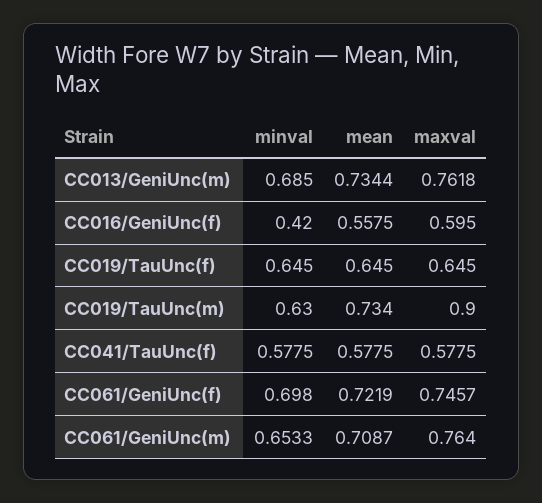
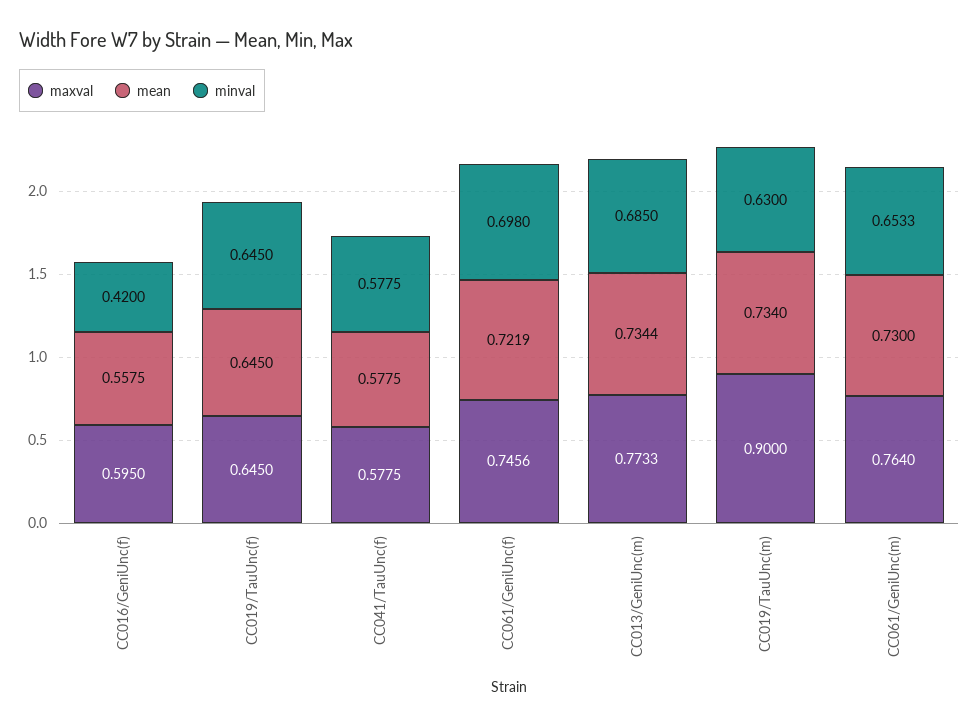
  {
    "minval": {
      "CC013/GeniUnc(m)": 0.685,
      "CC016/GeniUnc(f)": 0.42,
      "CC019/TauUnc(f)": 0.645,
      "CC019/TauUnc(m)": 0.63,
      "CC041/TauUnc(f)": 0.5775,
      "CC061/GeniUnc(f)": 0.698,
      "CC061/GeniUnc(m)": 0.6533
    },
    "mean": {
      "CC013/GeniUnc(m)": 0.7344,
      "CC016/GeniUnc(f)": 0.5575,
      "CC019/TauUnc(f)": 0.645,
      "CC019/TauUnc(m)": 0.734,
      "CC041/TauUnc(f)": 0.5775,
      "CC061/GeniUnc(f)": 0.7219,
-     "CC061/GeniUnc(m)": 0.7087
+     "CC061/GeniUnc(m)": 0.73
    },
    "maxval": {
-     "CC013/GeniUnc(m)": 0.7618,
+     "CC013/GeniUnc(m)": 0.7733,
      "CC016/GeniUnc(f)": 0.595,
      "CC019/TauUnc(f)": 0.645,
      "CC019/TauUnc(m)": 0.9,
      "CC041/TauUnc(f)": 0.5775,
-     "CC061/GeniUnc(f)": 0.7457,
+     "CC061/GeniUnc(f)": 0.7456,
      "CC061/GeniUnc(m)": 0.764
    }
  }

